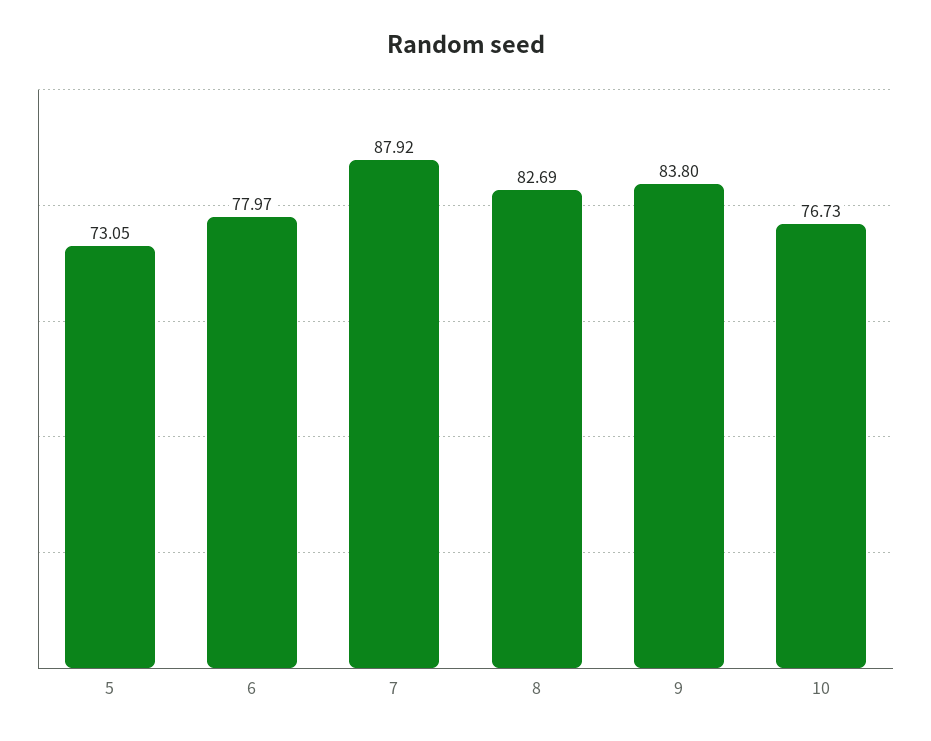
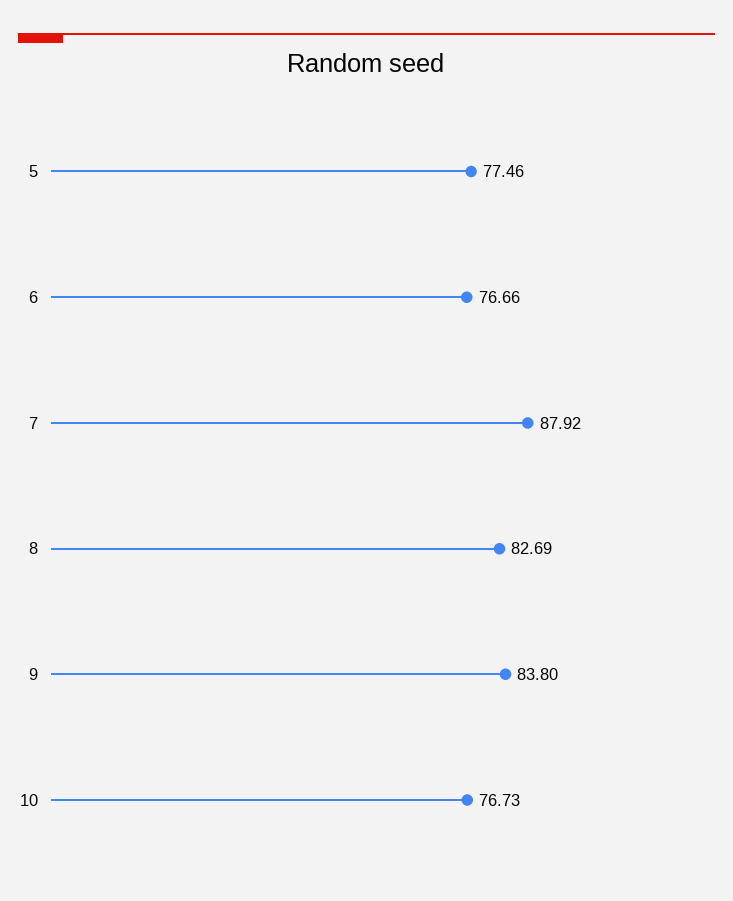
  {
-   "5": 73.05,
+   "5": 77.46,
-   "6": 77.97,
+   "6": 76.66,
    "7": 87.92,
    "8": 82.69,
    "9": 83.8,
    "10": 76.73
  }

